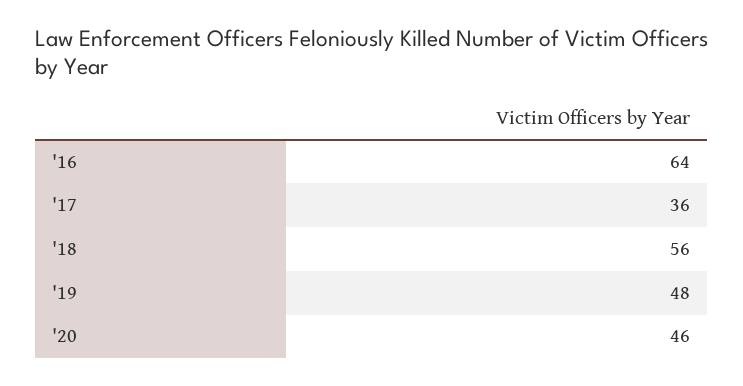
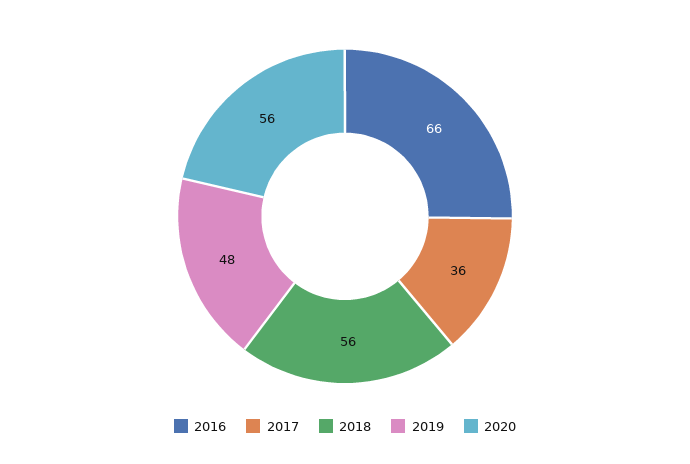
  {
-   "'16": 64,
+   "'16": 66,
    "'17": 36,
    "'18": 56,
    "'19": 48,
-   "'20": 46
+   "'20": 56
  }

